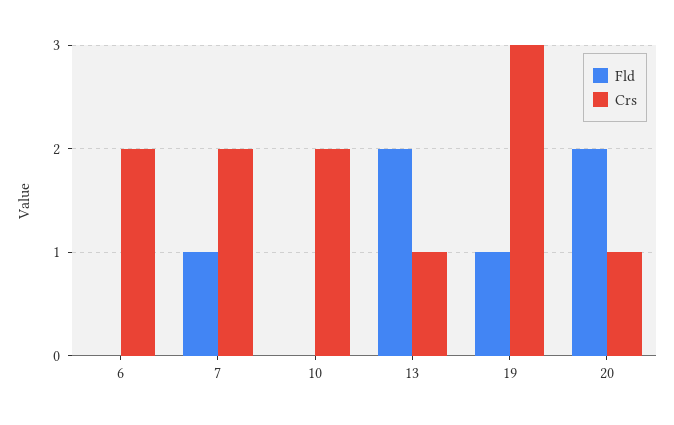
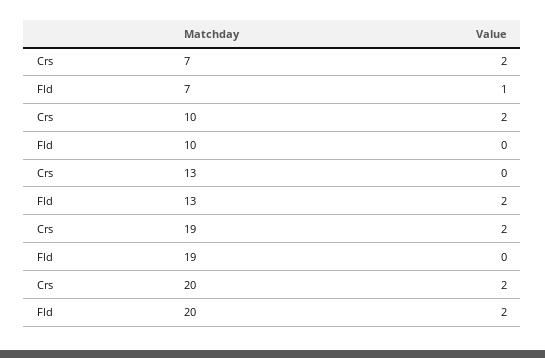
  {
    "Fld": {
-     "6": 0,
      "7": 1,
      "10": 0,
      "13": 2,
-     "19": 1,
+     "19": 0,
      "20": 2
    },
    "Crs": {
-     "6": 2,
      "7": 2,
      "10": 2,
-     "13": 1,
+     "13": 0,
-     "19": 3,
+     "19": 2,
-     "20": 1
+     "20": 2
    }
  }

